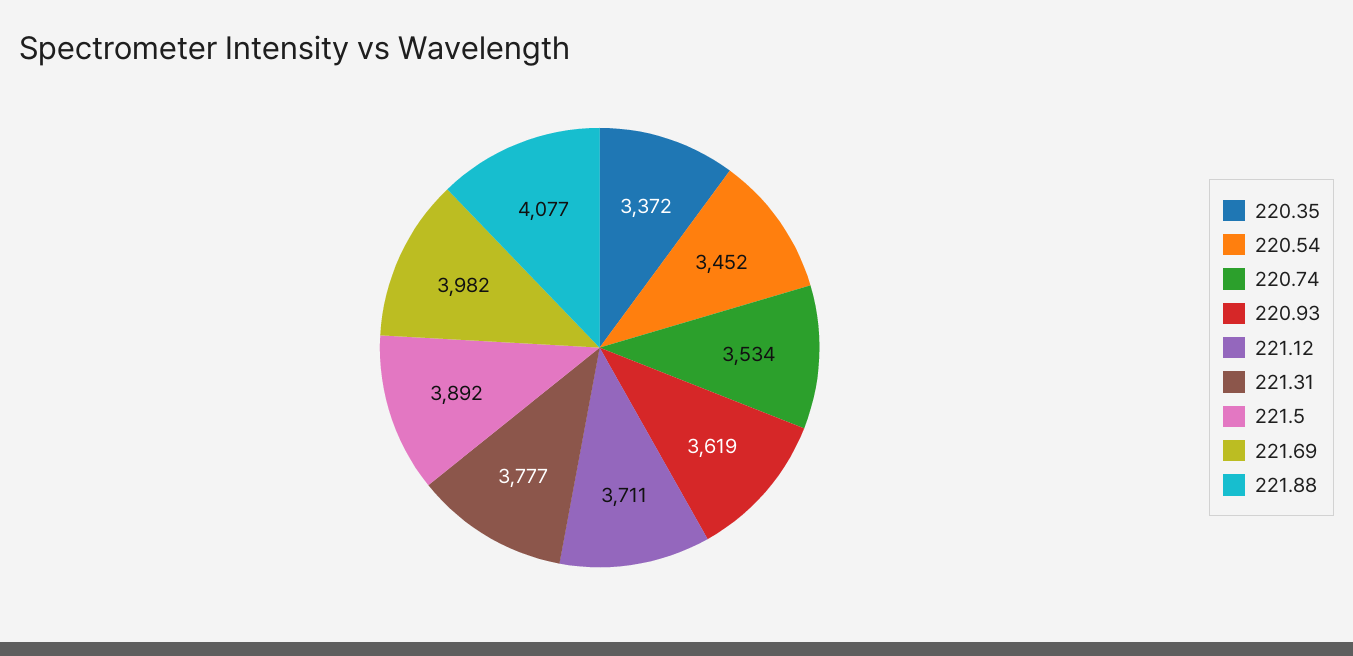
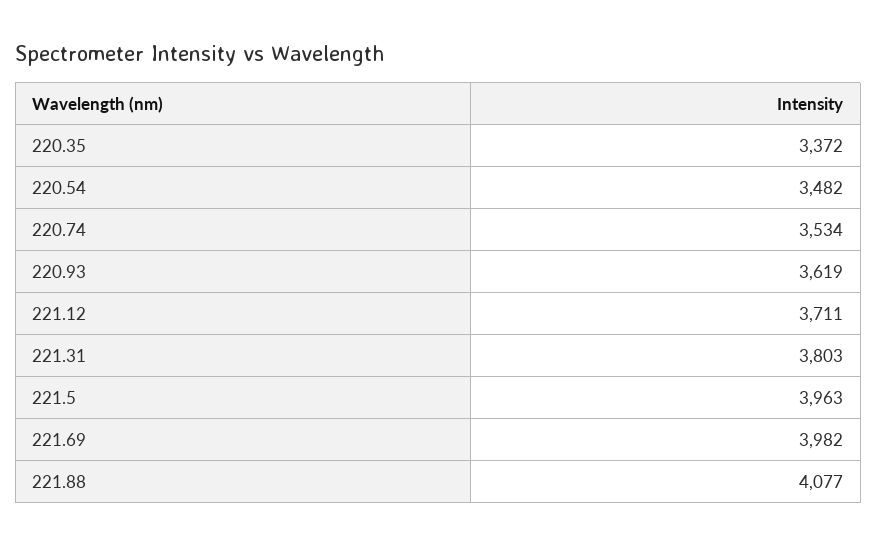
  {
    "220.35": 3372,
-   "220.54": 3452,
+   "220.54": 3482,
    "220.74": 3534,
    "220.93": 3619,
    "221.12": 3711,
-   "221.31": 3777,
+   "221.31": 3803,
-   "221.5": 3892,
+   "221.5": 3963,
    "221.69": 3982,
    "221.88": 4077
  }

